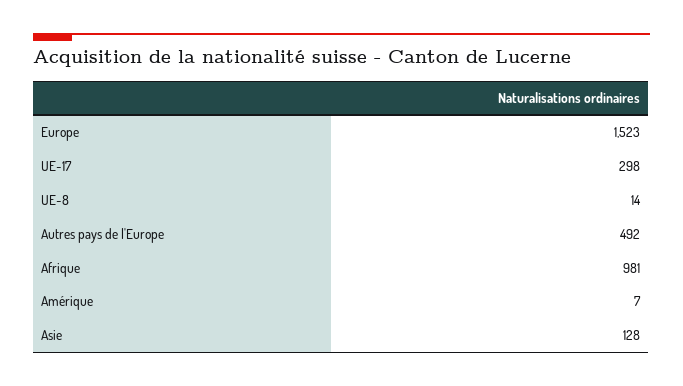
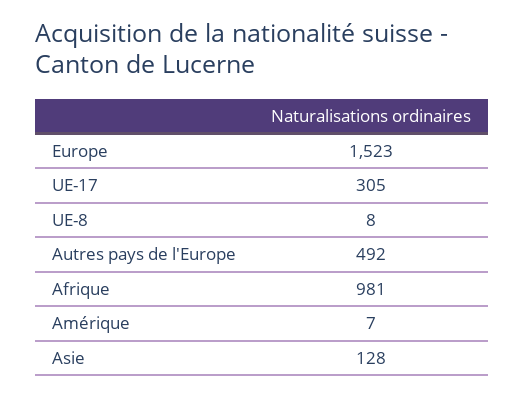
  {
    "Europe": 1523,
-   "UE-17": 298,
+   "UE-17": 305,
-   "UE-8": 14,
+   "UE-8": 8,
    "Autres pays de l'Europe": 492,
    "Afrique": 981,
    "Amérique": 7,
    "Asie": 128
  }

